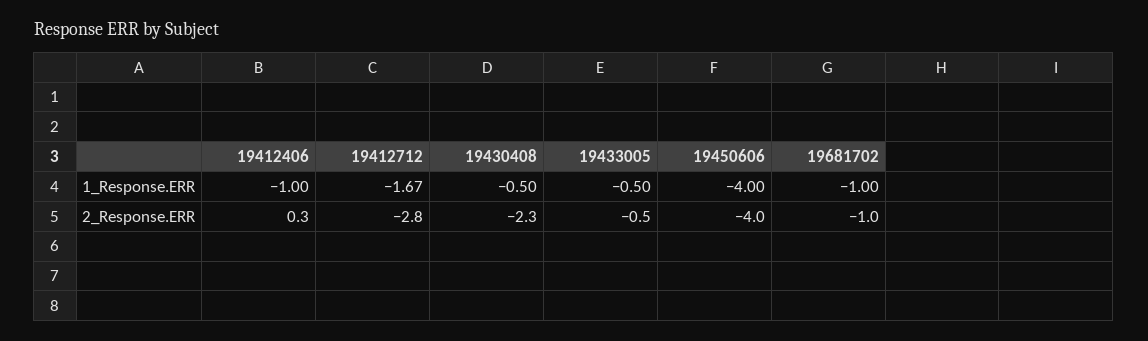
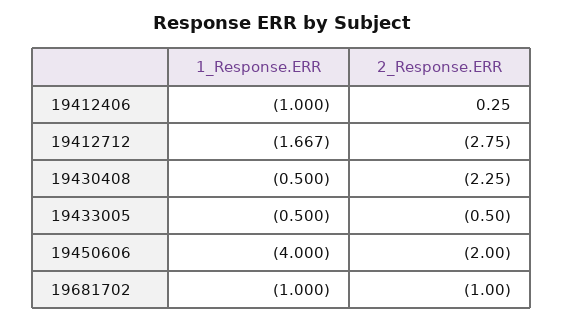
  {
    "19412406": {
      "1_Response.ERR": -1,
      "2_Response.ERR": 0.25
    },
    "19412712": {
      "1_Response.ERR": -1.667,
      "2_Response.ERR": -2.75
    },
    "19430408": {
      "1_Response.ERR": -0.5,
      "2_Response.ERR": -2.25
    },
    "19433005": {
      "1_Response.ERR": -0.5,
      "2_Response.ERR": -0.5
    },
    "19450606": {
      "1_Response.ERR": -4,
-     "2_Response.ERR": -4
+     "2_Response.ERR": -2
    },
    "19681702": {
      "1_Response.ERR": -1,
      "2_Response.ERR": -1
    }
  }

